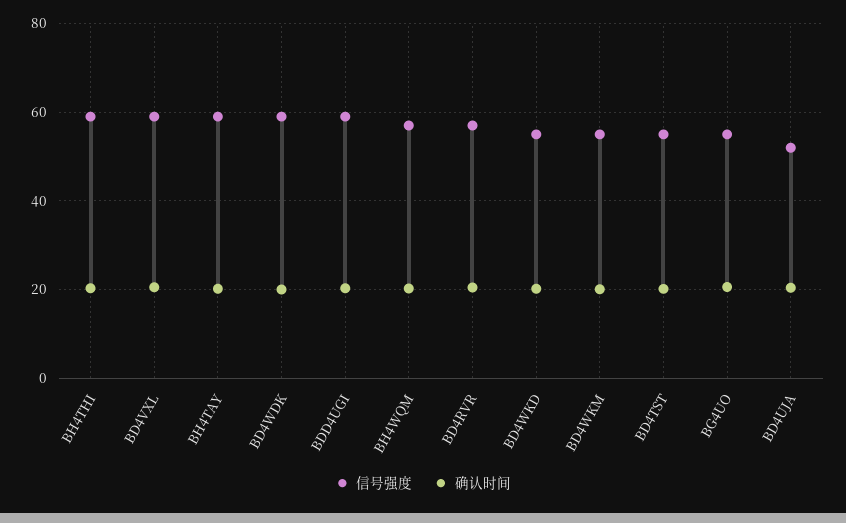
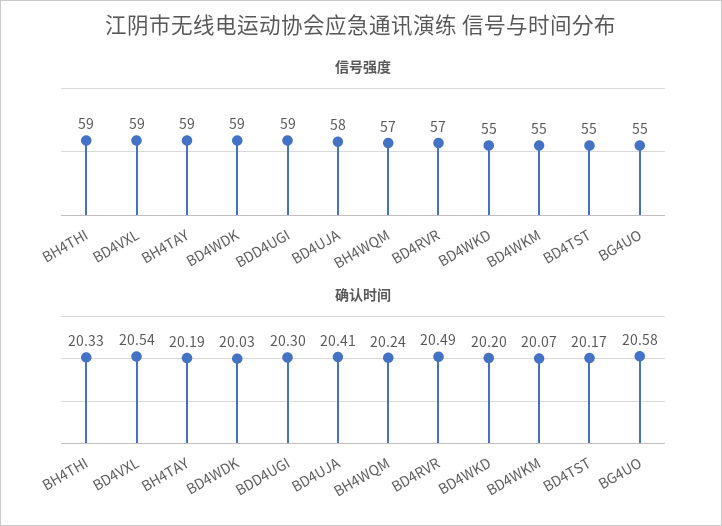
  {
    "信号强度": {
      "BH4THI": 59,
      "BD4VXL": 59,
      "BH4TAY": 59,
      "BD4WDK": 59,
      "BDD4UGI": 59,
      "BH4WQM": 57,
      "BD4RVR": 57,
      "BD4WKD": 55,
      "BD4WKM": 55,
      "BD4TST": 55,
      "BG4UO": 55,
-     "BD4UJA": 52
+     "BD4UJA": 58
    },
    "确认时间": {
      "BH4THI": 20.33,
      "BD4VXL": 20.54,
      "BH4TAY": 20.19,
      "BD4WDK": 20.03,
      "BDD4UGI": 20.3,
      "BH4WQM": 20.24,
      "BD4RVR": 20.49,
      "BD4WKD": 20.2,
      "BD4WKM": 20.07,
      "BD4TST": 20.17,
      "BG4UO": 20.58,
      "BD4UJA": 20.41
    }
  }

